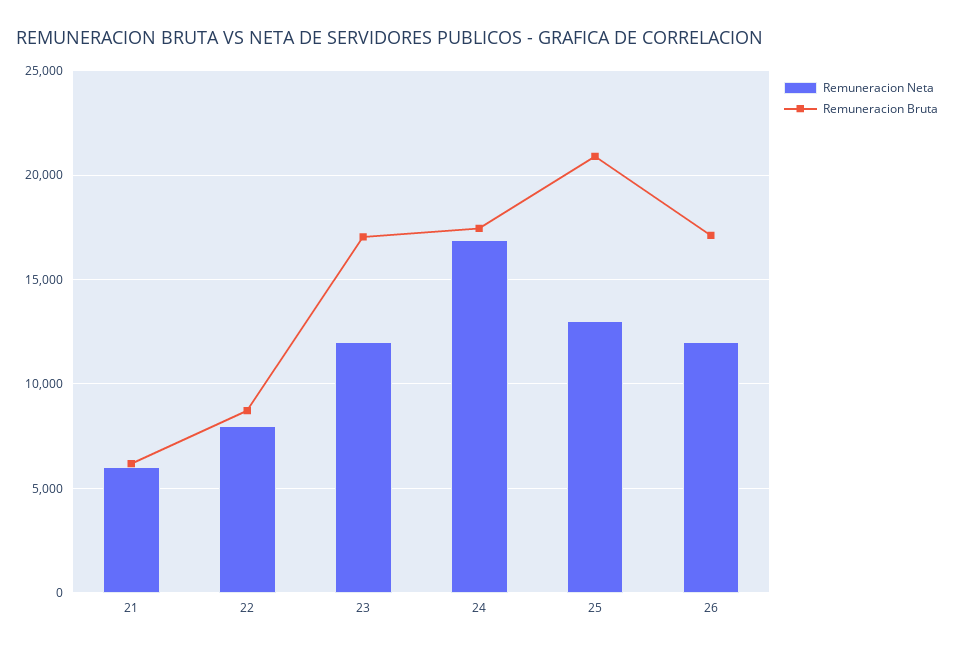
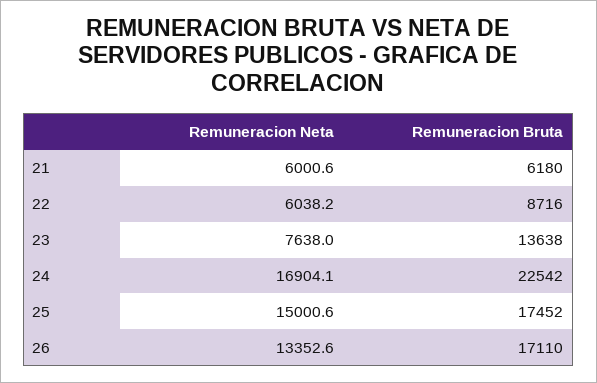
  {
    "Remuneracion Neta": {
      "21": 6000.6,
-     "22": 8000,
+     "22": 6038.2,
-     "23": 12000,
+     "23": 7638,
      "24": 16904.1,
-     "25": 13000,
+     "25": 15000.6,
-     "26": 12000
+     "26": 13352.6
    },
    "Remuneracion Bruta": {
      "21": 6180,
      "22": 8716,
-     "23": 17000,
+     "23": 13638,
-     "24": 17500,
+     "24": 22542,
-     "25": 21000,
+     "25": 17452,
      "26": 17110
    }
  }

